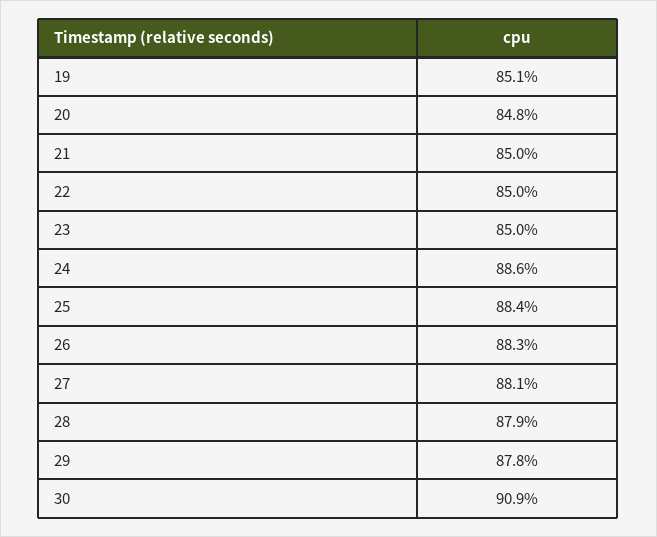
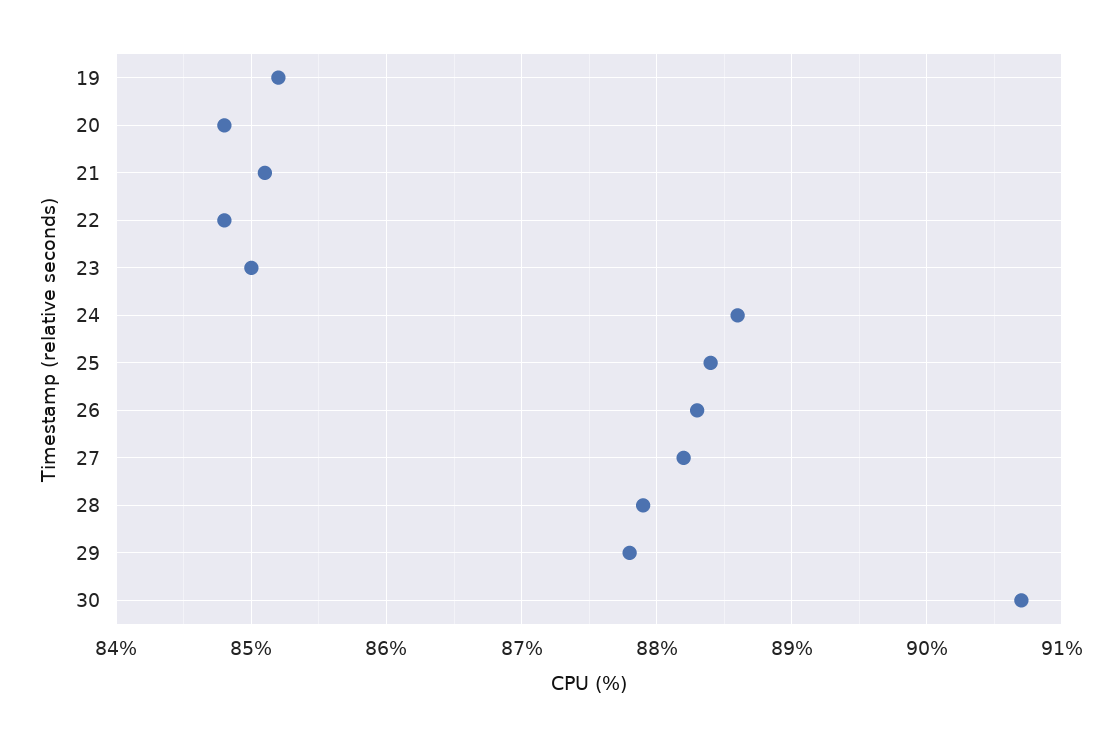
  {
-   "19": 85.1,
+   "19": 85.2,
    "20": 84.8,
-   "21": 85,
+   "21": 85.1,
-   "22": 85,
+   "22": 84.8,
    "23": 85,
    "24": 88.6,
    "25": 88.4,
    "26": 88.3,
-   "27": 88.1,
+   "27": 88.2,
    "28": 87.9,
    "29": 87.8,
-   "30": 90.9
+   "30": 90.7
  }

